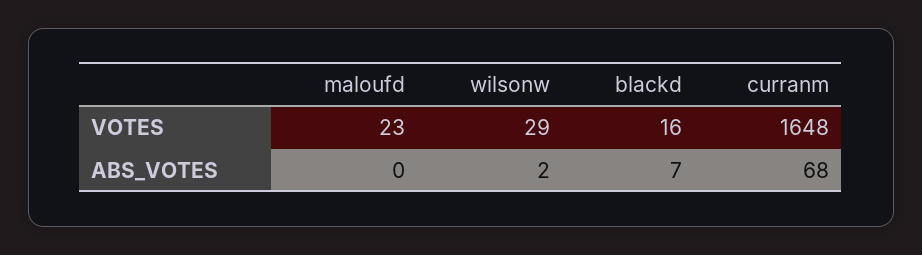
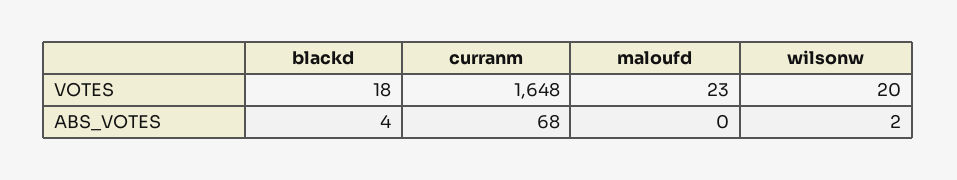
  {
    "maloufd": {
      "VOTES": 23,
      "ABS_VOTES": 0
    },
    "wilsonw": {
-     "VOTES": 29,
+     "VOTES": 20,
      "ABS_VOTES": 2
    },
    "blackd": {
-     "VOTES": 16,
+     "VOTES": 18,
-     "ABS_VOTES": 7
+     "ABS_VOTES": 4
    },
    "curranm": {
      "VOTES": 1648,
      "ABS_VOTES": 68
    }
  }

